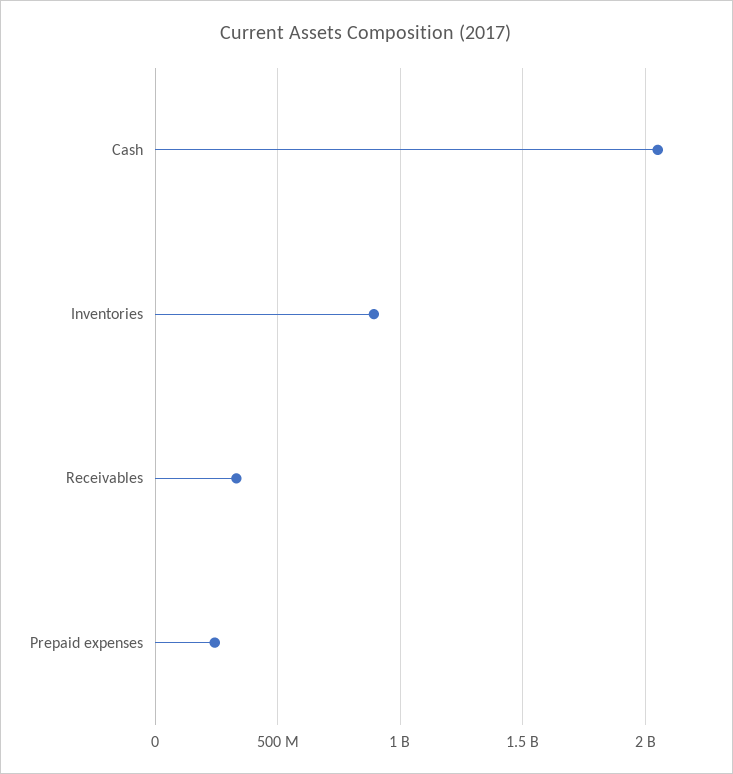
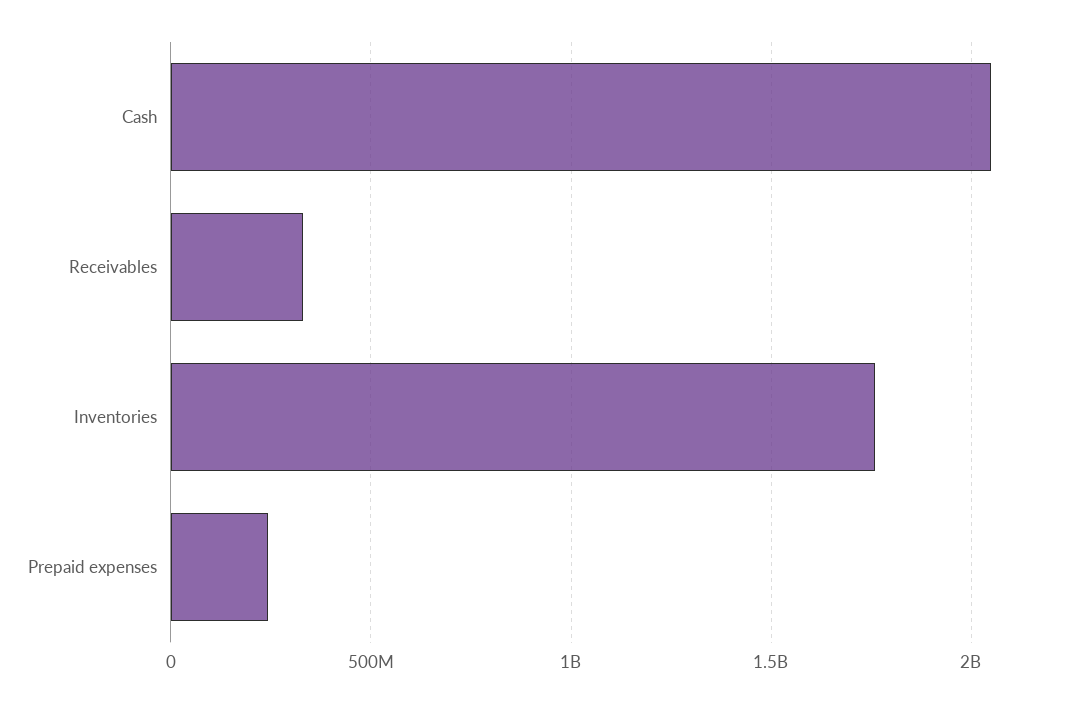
  {
    "Cash": 2050000000,
-   "Inventories": 900000000,
+   "Inventories": 1750000000,
    "Receivables": 350000000,
    "Prepaid expenses": 250000000
  }

